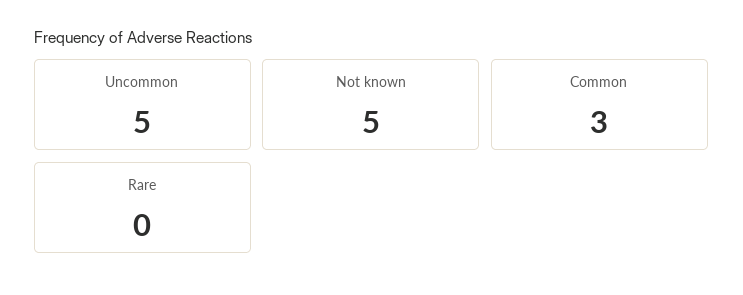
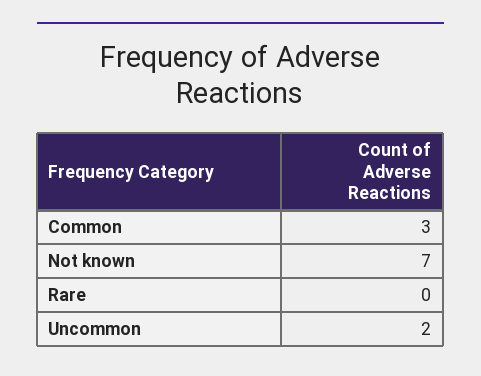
  {
-   "Uncommon": 5,
+   "Uncommon": 2,
-   "Not known": 5,
+   "Not known": 7,
    "Common": 3,
    "Rare": 0
  }

